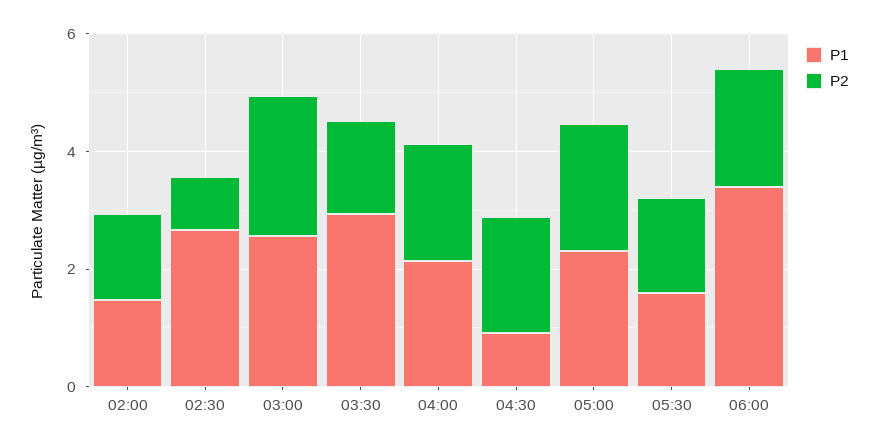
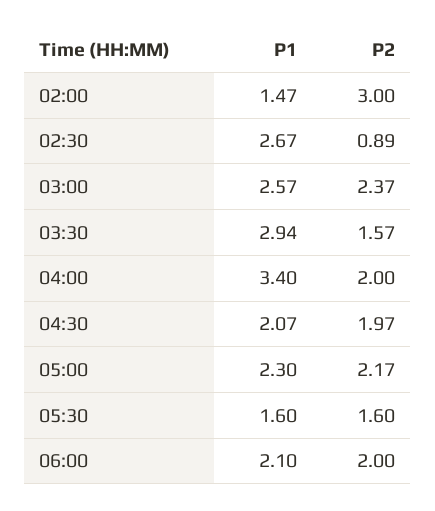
  {
    "P1": {
      "02:00": 1.47,
      "02:30": 2.67,
      "03:00": 2.57,
      "03:30": 2.94,
-     "04:00": 2,
+     "04:00": 3.4,
-     "04:30": 1,
+     "04:30": 2.07,
      "05:00": 2.3,
      "05:30": 1.6,
-     "06:00": 3.5
+     "06:00": 2.1
    },
    "P2": {
-     "02:00": 1.5,
+     "02:00": 3,
      "02:30": 0.89,
      "03:00": 2.37,
      "03:30": 1.57,
      "04:00": 2,
      "04:30": 1.97,
      "05:00": 2.17,
      "05:30": 1.6,
      "06:00": 2
    }
  }

